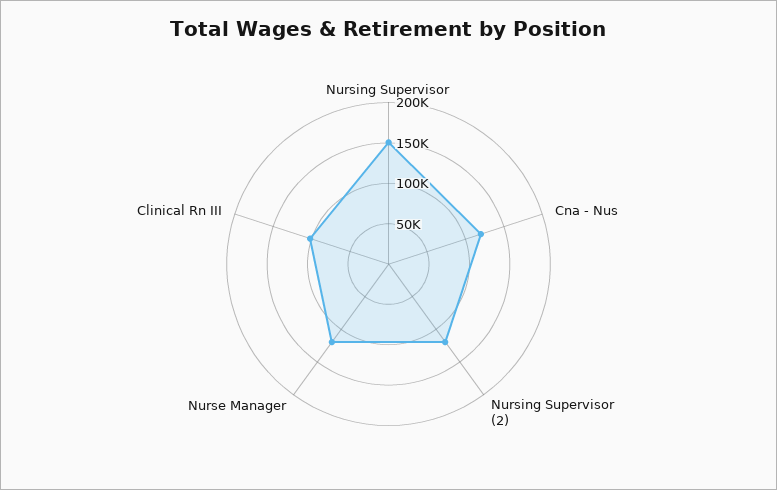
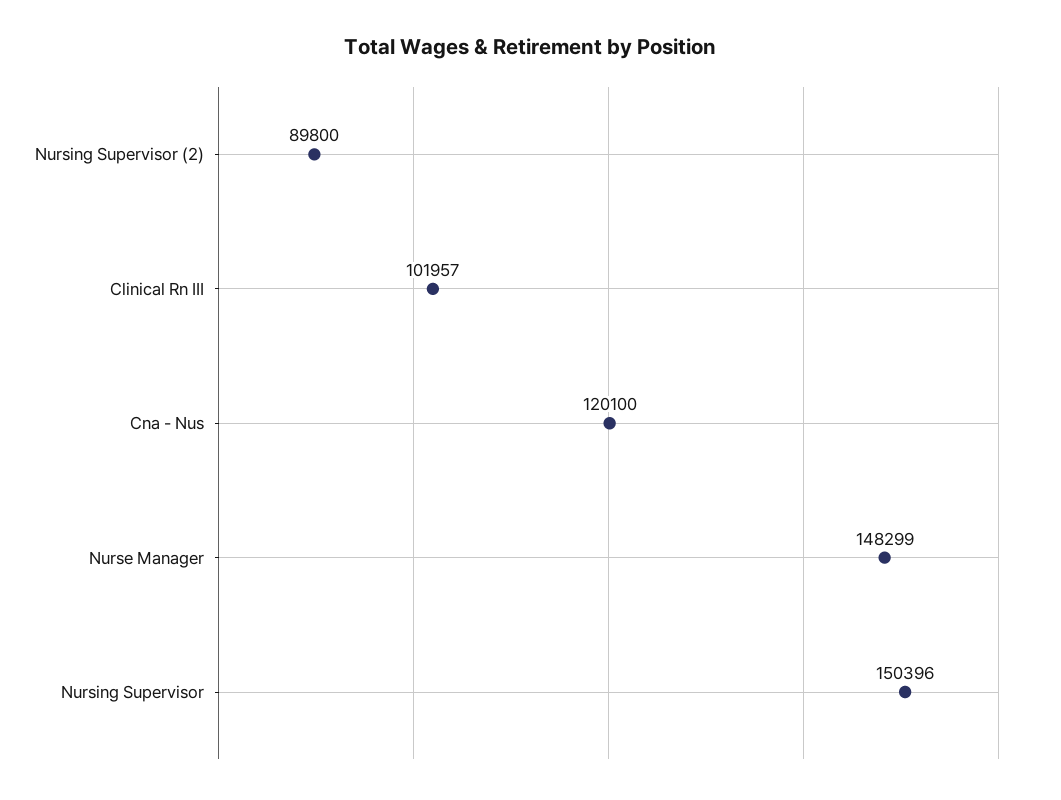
  {
    "Nursing Supervisor": 150396,
    "Cna - Nus": 120100,
-   "Nursing Supervisor (2)": 120000,
+   "Nursing Supervisor (2)": 89800,
-   "Nurse Manager": 120000,
+   "Nurse Manager": 148299,
    "Clinical Rn III": 101957
  }

